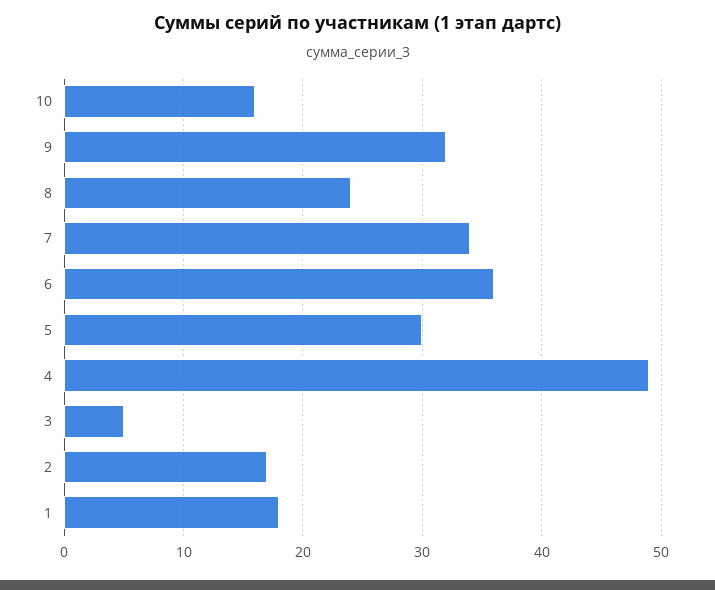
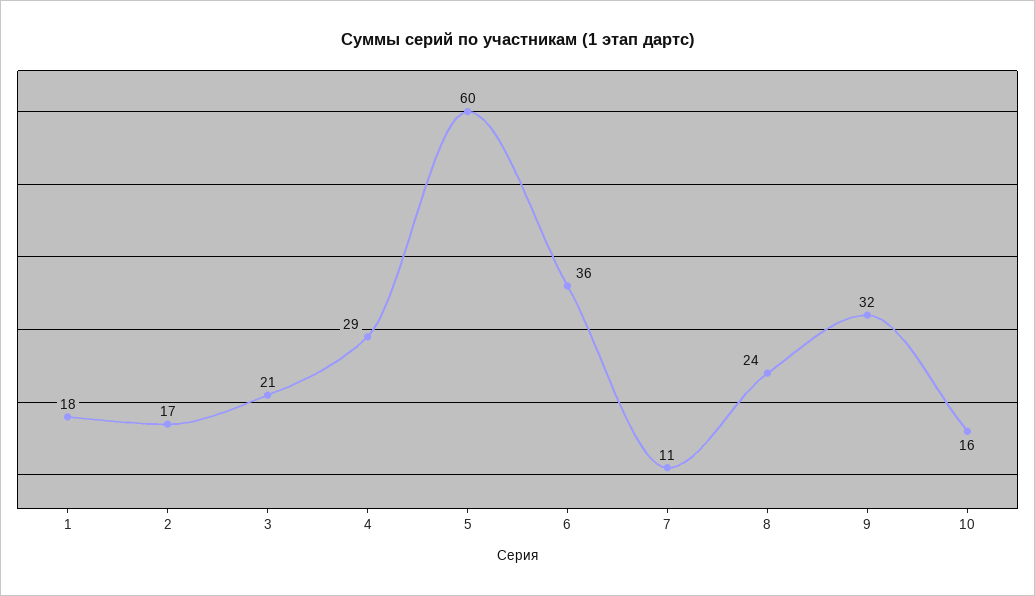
  {
    "10": 16,
    "9": 32,
    "8": 24,
-   "7": 34,
+   "7": 11,
    "6": 36,
-   "5": 30,
+   "5": 60,
-   "4": 49,
+   "4": 29,
-   "3": 5,
+   "3": 21,
    "2": 17,
    "1": 18
  }

